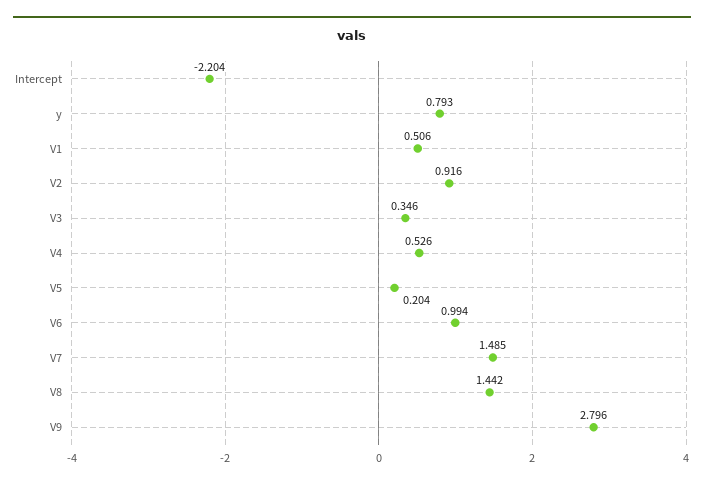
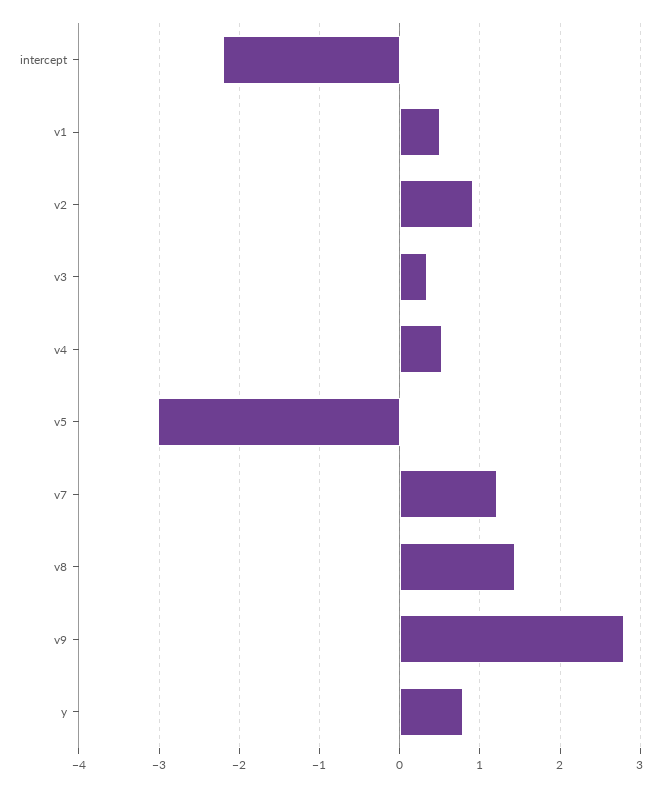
  {
    "Intercept": -2.204,
    "y": 0.793,
    "V1": 0.506,
    "V2": 0.916,
    "V3": 0.346,
    "V4": 0.526,
-   "V5": 0.204,
+   "V5": -3,
-   "V6": 0.994,
-   "V7": 1.485,
+   "V7": 1.2,
    "V8": 1.442,
    "V9": 2.796
  }

